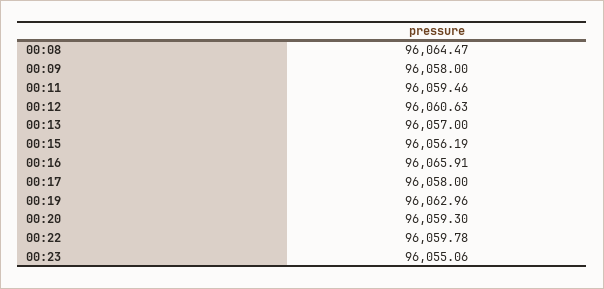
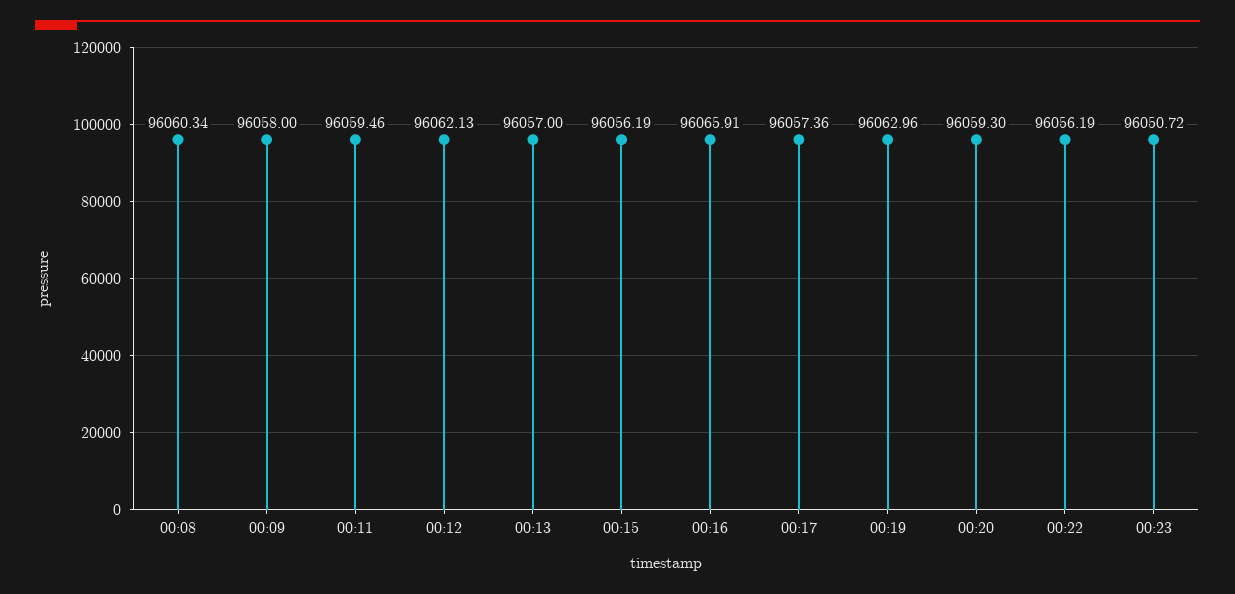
  {
-   "00:08": 96064.47,
+   "00:08": 96060.34,
    "00:09": 96058,
    "00:11": 96059.46,
-   "00:12": 96060.63,
+   "00:12": 96062.13,
    "00:13": 96057,
    "00:15": 96056.19,
    "00:16": 96065.91,
-   "00:17": 96058,
+   "00:17": 96057.36,
    "00:19": 96062.96,
    "00:20": 96059.3,
-   "00:22": 96059.78,
+   "00:22": 96056.19,
-   "00:23": 96055.06
+   "00:23": 96050.72
  }

